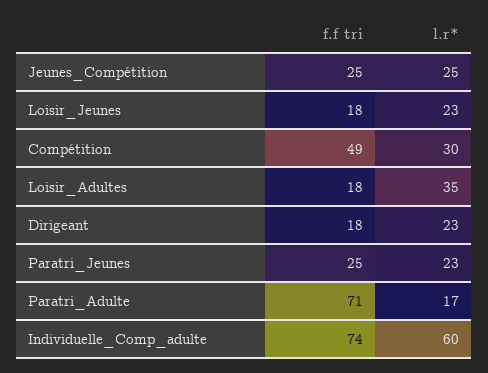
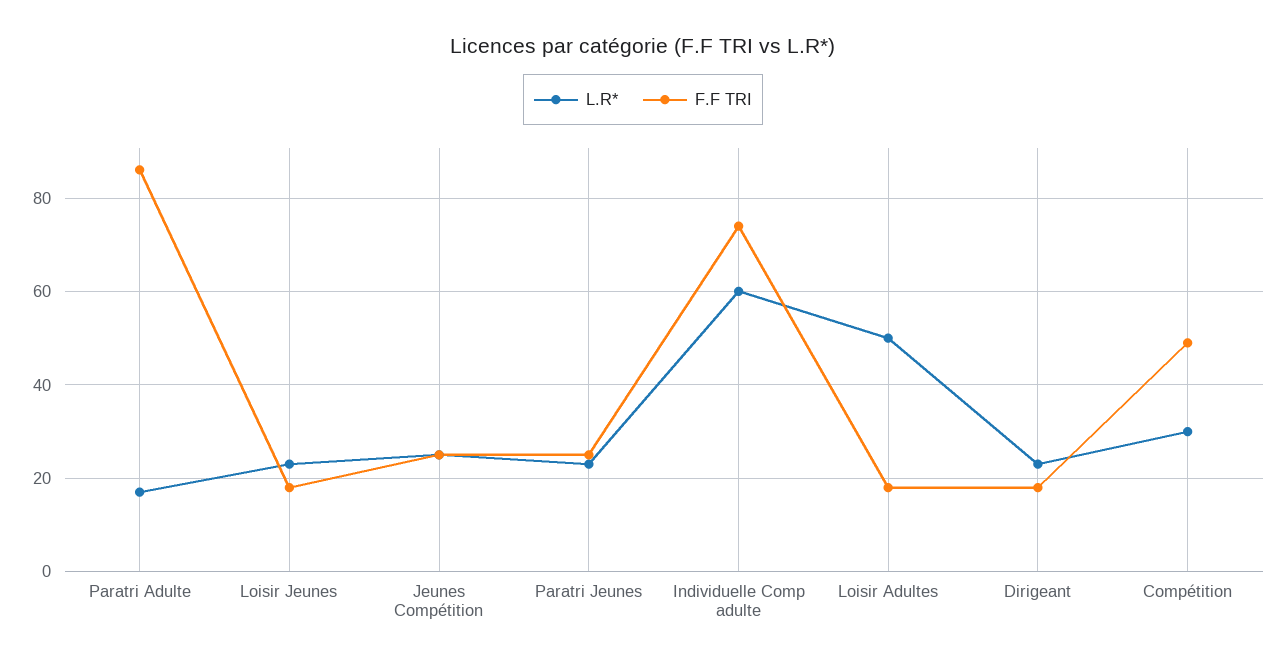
  {
    "f.f tri": {
      "Jeunes_Compétition": 25,
      "Loisir_Jeunes": 18,
      "Compétition": 49,
      "Loisir_Adultes": 18,
      "Dirigeant": 18,
      "Paratri_Jeunes": 25,
-     "Paratri_Adulte": 71,
+     "Paratri_Adulte": 85,
      "Individuelle_Comp_adulte": 74
    },
    "l.r*": {
      "Jeunes_Compétition": 25,
      "Loisir_Jeunes": 23,
      "Compétition": 30,
-     "Loisir_Adultes": 35,
+     "Loisir_Adultes": 50,
      "Dirigeant": 23,
      "Paratri_Jeunes": 23,
      "Paratri_Adulte": 17,
      "Individuelle_Comp_adulte": 60
    }
  }

